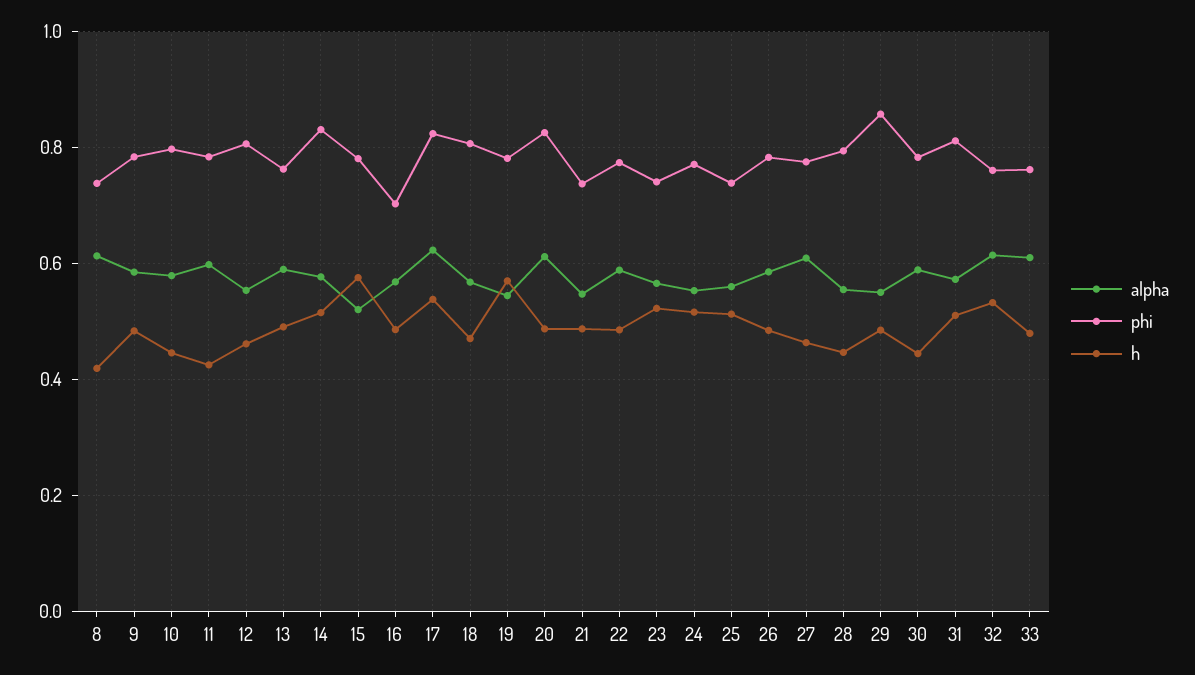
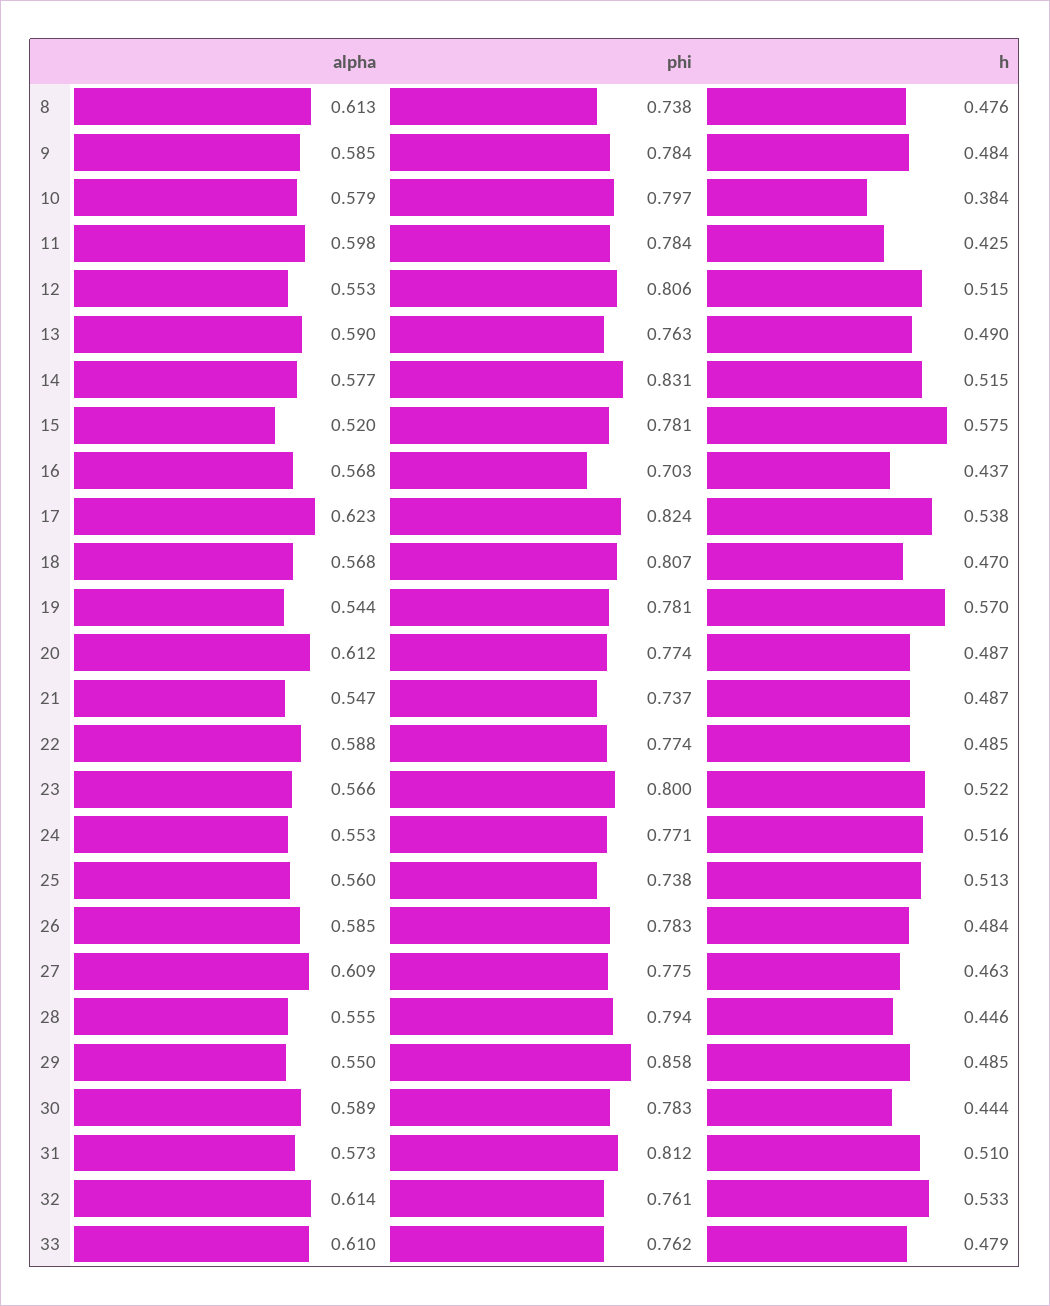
  {
    "alpha": {
      "8": 0.613,
      "9": 0.585,
      "10": 0.579,
      "11": 0.598,
      "12": 0.553,
      "13": 0.59,
      "14": 0.577,
      "15": 0.52,
      "16": 0.568,
      "17": 0.623,
      "18": 0.568,
      "19": 0.544,
      "20": 0.612,
      "21": 0.547,
      "22": 0.588,
      "23": 0.566,
      "24": 0.553,
      "25": 0.56,
      "26": 0.585,
      "27": 0.609,
      "28": 0.555,
      "29": 0.55,
      "30": 0.589,
      "31": 0.573,
      "32": 0.614,
      "33": 0.61
    },
    "phi": {
      "8": 0.738,
      "9": 0.784,
      "10": 0.797,
      "11": 0.784,
      "12": 0.806,
      "13": 0.763,
      "14": 0.831,
      "15": 0.781,
      "16": 0.703,
      "17": 0.824,
      "18": 0.807,
      "19": 0.781,
-     "20": 0.82,
+     "20": 0.774,
      "21": 0.737,
      "22": 0.774,
-     "23": 0.74,
+     "23": 0.8,
      "24": 0.771,
      "25": 0.738,
      "26": 0.783,
      "27": 0.775,
      "28": 0.794,
      "29": 0.858,
      "30": 0.783,
      "31": 0.812,
      "32": 0.761,
      "33": 0.762
    },
    "h": {
-     "8": 0.42,
+     "8": 0.476,
      "9": 0.484,
-     "10": 0.44,
+     "10": 0.384,
      "11": 0.425,
-     "12": 0.46,
+     "12": 0.515,
      "13": 0.49,
      "14": 0.515,
      "15": 0.575,
-     "16": 0.48,
+     "16": 0.437,
      "17": 0.538,
      "18": 0.47,
      "19": 0.57,
      "20": 0.487,
      "21": 0.487,
      "22": 0.485,
      "23": 0.522,
      "24": 0.516,
      "25": 0.513,
      "26": 0.484,
      "27": 0.463,
      "28": 0.446,
      "29": 0.485,
      "30": 0.444,
      "31": 0.51,
      "32": 0.533,
      "33": 0.479
    }
  }

